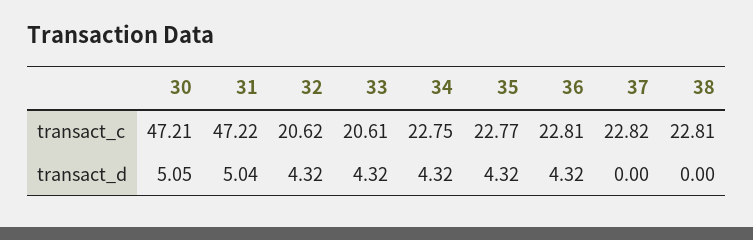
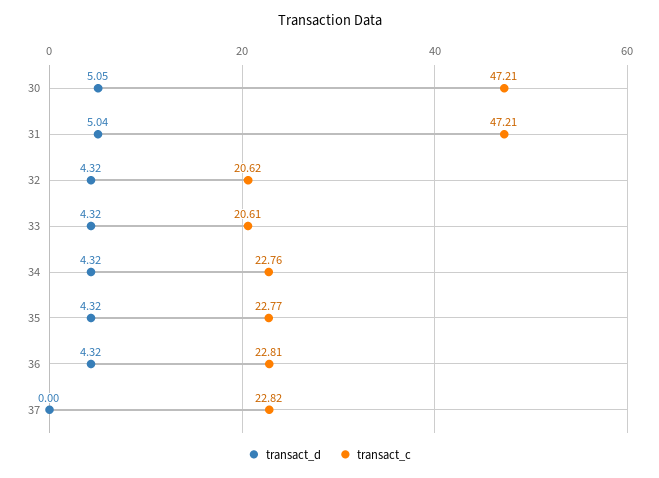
  {
    "transact_c": {
      "30": 47.21,
-     "31": 47.22,
+     "31": 47.21,
      "32": 20.62,
      "33": 20.61,
-     "34": 22.75,
+     "34": 22.76,
      "35": 22.77,
      "36": 22.81,
-     "37": 22.82,
+     "37": 22.82
-     "38": 22.81
    },
    "transact_d": {
      "30": 5.05,
      "31": 5.04,
      "32": 4.32,
      "33": 4.32,
      "34": 4.32,
      "35": 4.32,
      "36": 4.32,
-     "37": 0,
+     "37": 0
-     "38": 0
    }
  }

